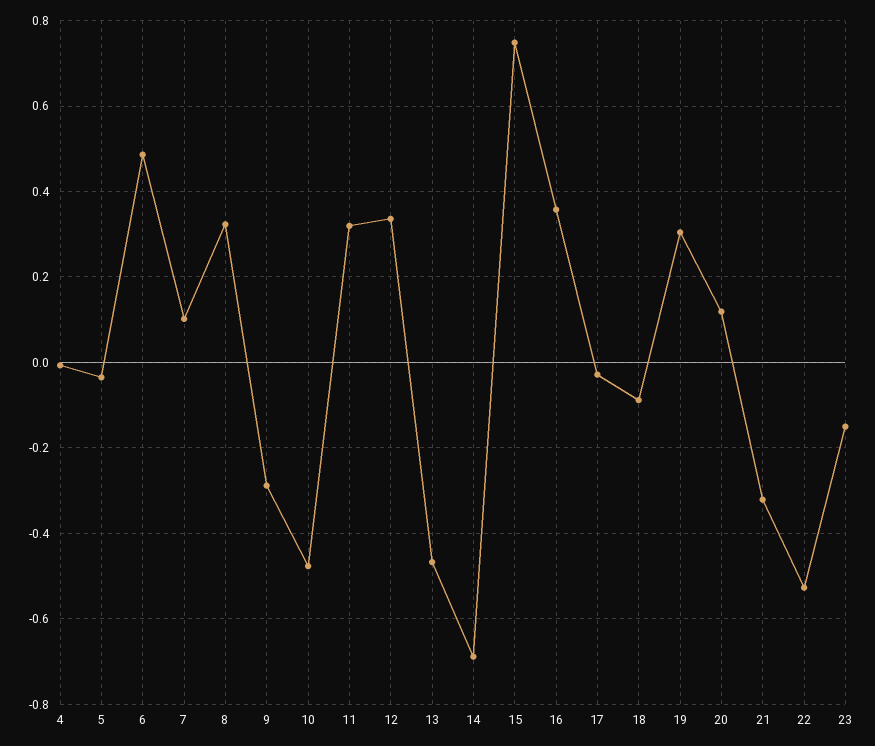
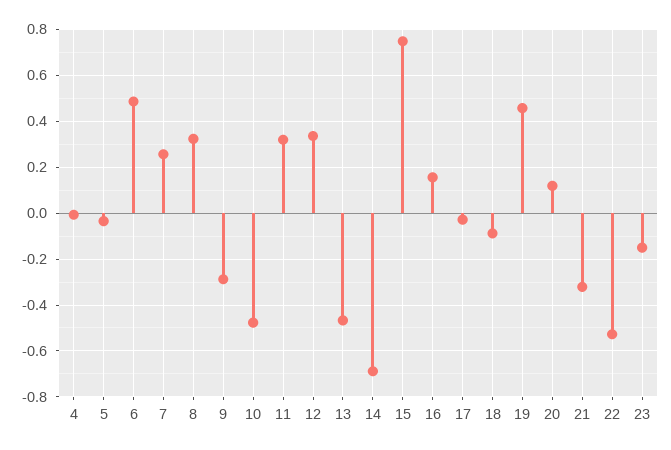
  {
    "4": 0,
    "5": -0.04,
    "6": 0.48,
-   "7": 0.1,
+   "7": 0.25,
    "8": 0.32,
    "9": -0.28,
    "10": -0.48,
    "11": 0.32,
    "12": 0.34,
    "13": -0.46,
    "14": -0.68,
    "15": 0.74,
-   "16": 0.36,
+   "16": 0.15,
    "17": -0.02,
    "18": -0.08,
-   "19": 0.3,
+   "19": 0.45,
    "20": 0.12,
    "21": -0.32,
    "22": -0.52,
    "23": -0.16
  }

